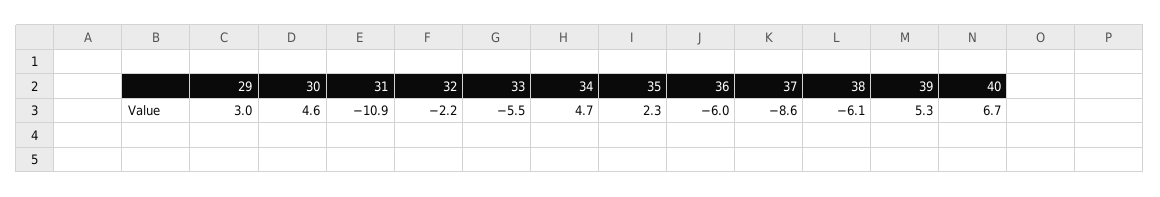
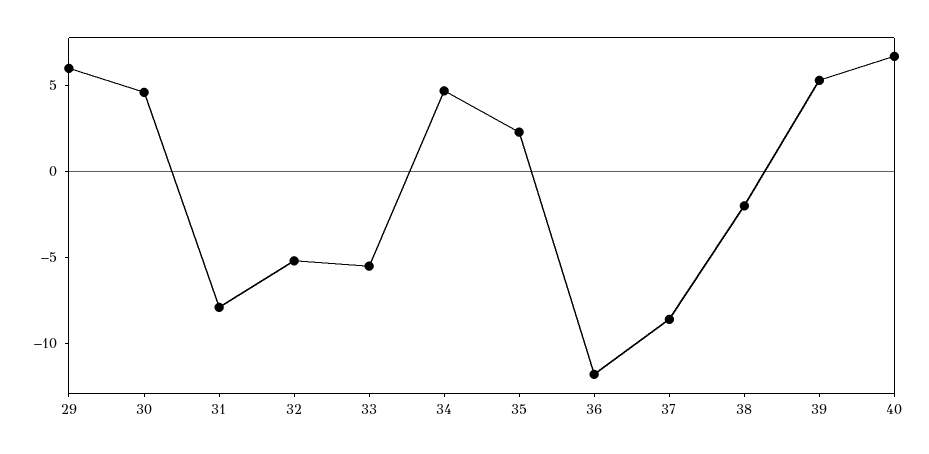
  {
-   "29": 3,
+   "29": 6,
    "30": 4.6,
-   "31": -10.9,
+   "31": -8,
-   "32": -2.2,
+   "32": -5,
    "33": -5.5,
    "34": 4.7,
    "35": 2.3,
-   "36": -6,
+   "36": -12,
    "37": -8.6,
-   "38": -6.1,
+   "38": -2,
    "39": 5.3,
    "40": 6.7
  }

